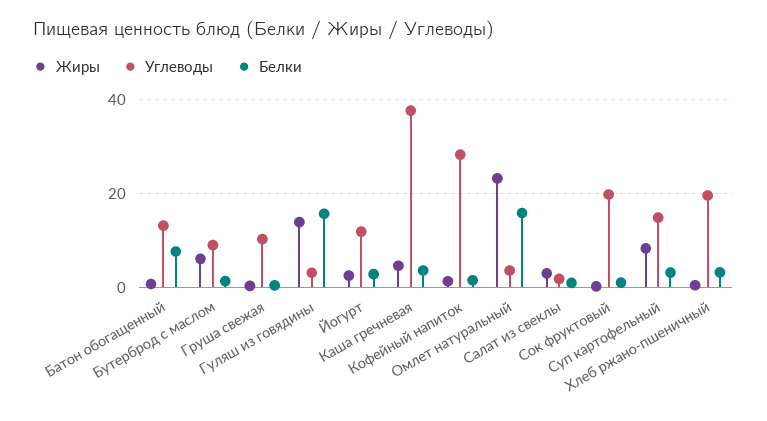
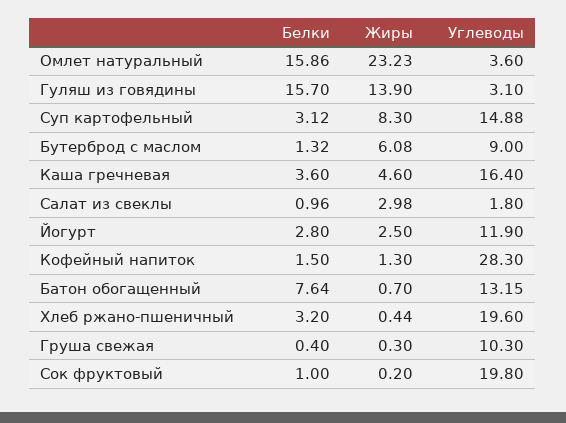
  {
    "Жиры": {
      "Батон обогащенный": 0.7,
      "Бутерброд с маслом": 6.08,
      "Груша свежая": 0.3,
      "Гуляш из говядины": 13.9,
      "Йогурт": 2.5,
      "Каша гречневая": 4.6,
      "Кофейный напиток": 1.3,
      "Омлет натуральный": 23.23,
      "Салат из свеклы": 2.98,
      "Сок фруктовый": 0.2,
      "Суп картофельный": 8.3,
      "Хлеб ржано-пшеничный": 0.44
    },
    "Углеводы": {
      "Батон обогащенный": 13.15,
      "Бутерброд с маслом": 9,
      "Груша свежая": 10.3,
      "Гуляш из говядины": 3.1,
      "Йогурт": 11.9,
-     "Каша гречневая": 38,
+     "Каша гречневая": 16.4,
      "Кофейный напиток": 28.3,
      "Омлет натуральный": 3.6,
      "Салат из свеклы": 1.8,
      "Сок фруктовый": 19.8,
      "Суп картофельный": 14.88,
      "Хлеб ржано-пшеничный": 19.6
    },
    "Белки": {
      "Батон обогащенный": 7.64,
      "Бутерброд с маслом": 1.32,
      "Груша свежая": 0.4,
      "Гуляш из говядины": 15.7,
      "Йогурт": 2.8,
      "Каша гречневая": 3.6,
      "Кофейный напиток": 1.5,
      "Омлет натуральный": 15.86,
      "Салат из свеклы": 0.96,
      "Сок фруктовый": 1,
      "Суп картофельный": 3.12,
      "Хлеб ржано-пшеничный": 3.2
    }
  }

